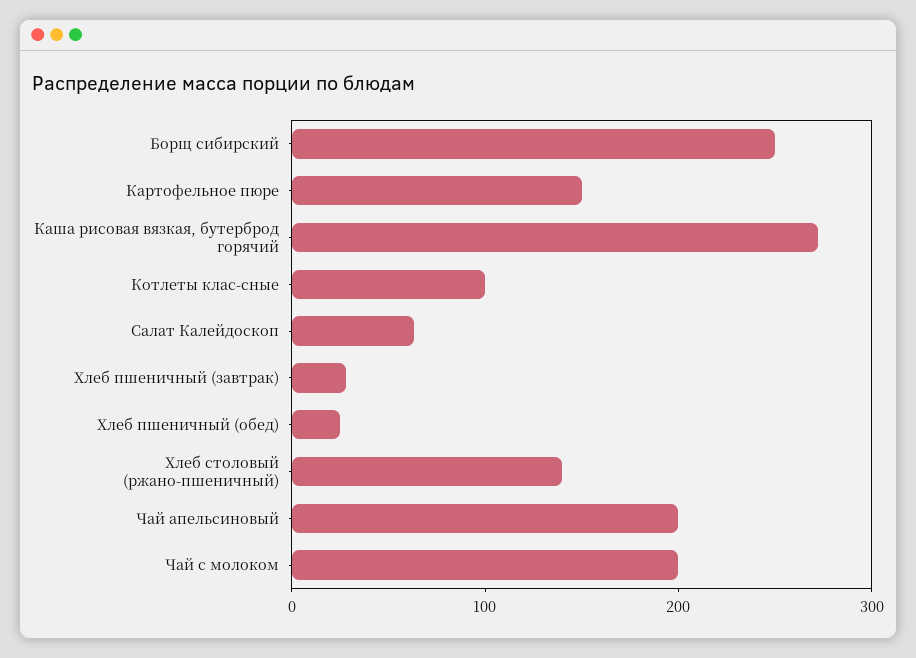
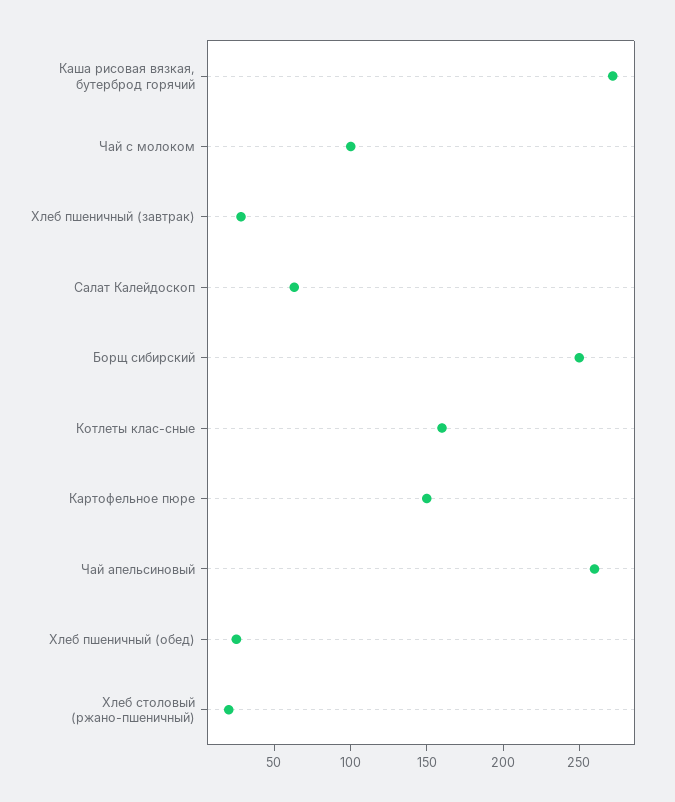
  {
    "Борщ сибирский": 250,
    "Картофельное пюре": 150,
    "Каша рисовая вязкая, бутерброд горячий": 270,
-   "Котлеты клас-сные": 100,
+   "Котлеты клас-сные": 160,
    "Салат Калейдоскоп": 60,
    "Хлеб пшеничный (завтрак)": 30,
    "Хлеб пшеничный (обед)": 30,
-   "Хлеб столовый (ржано-пшеничный)": 140,
+   "Хлеб столовый (ржано-пшеничный)": 20,
-   "Чай апельсиновый": 200,
+   "Чай апельсиновый": 260,
-   "Чай с молоком": 200
+   "Чай с молоком": 100
  }

